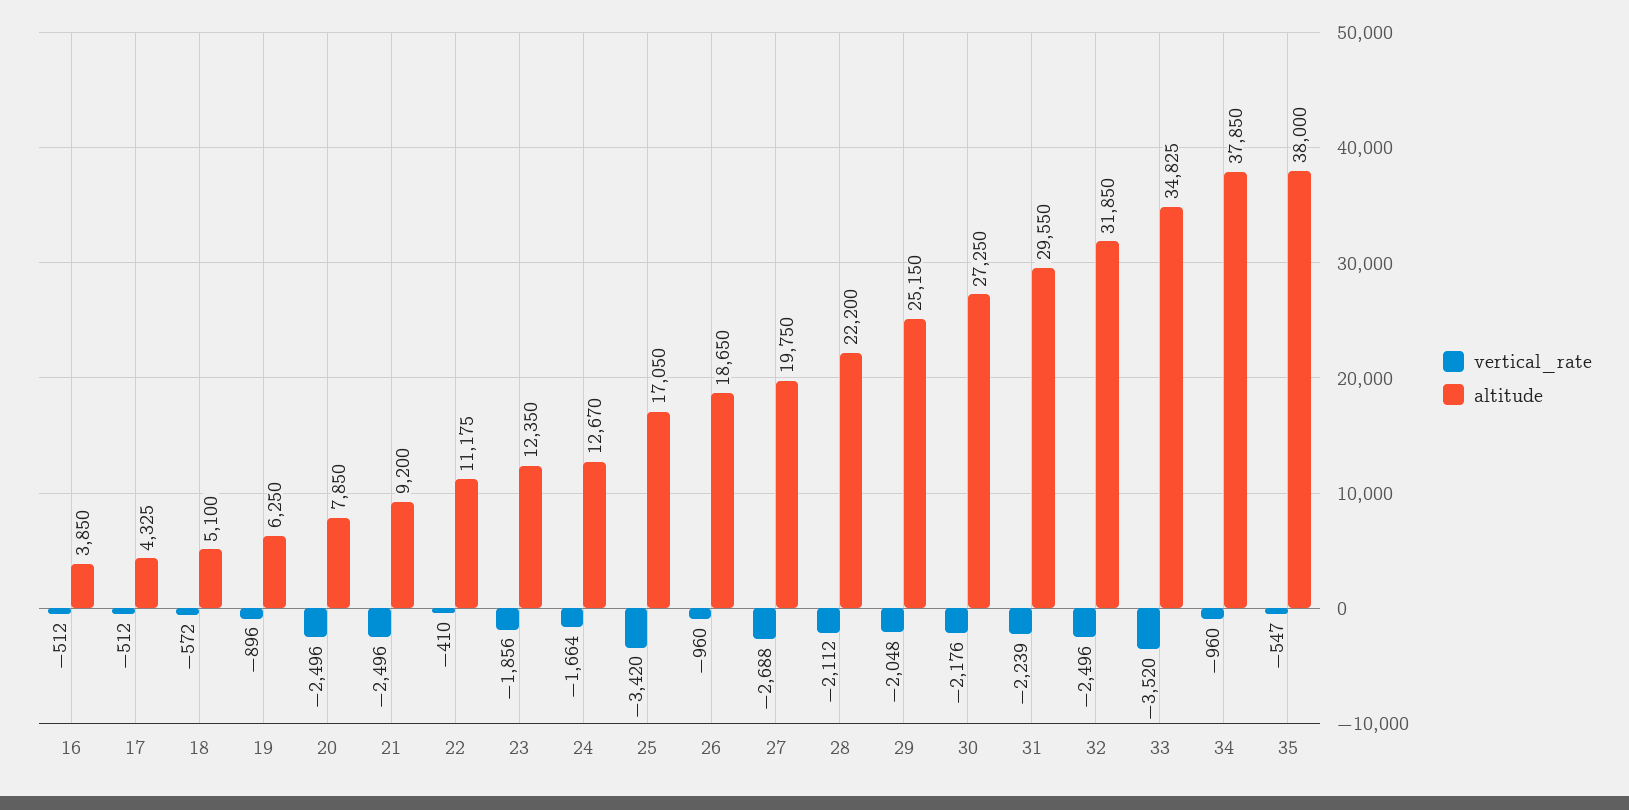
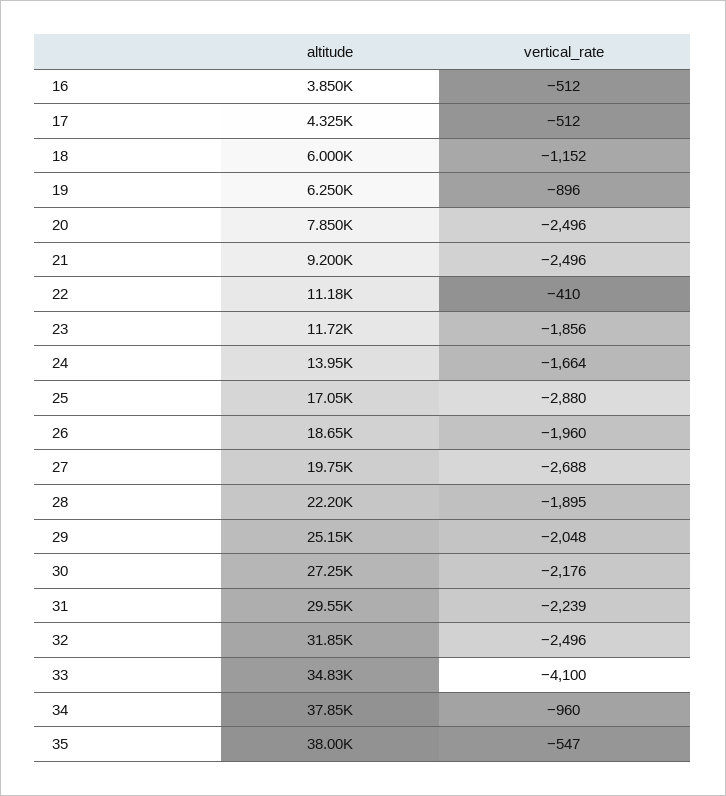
  {
    "vertical_rate": {
      "16": -512,
      "17": -512,
-     "18": -572,
+     "18": -1152,
      "19": -896,
      "20": -2496,
      "21": -2496,
      "22": -410,
      "23": -1856,
      "24": -1664,
-     "25": -3420,
+     "25": -2880,
-     "26": -960,
+     "26": -1960,
      "27": -2688,
-     "28": -2112,
+     "28": -1895,
      "29": -2048,
      "30": -2176,
      "31": -2239,
      "32": -2496,
-     "33": -3520,
+     "33": -4100,
      "34": -960,
      "35": -547
    },
    "altitude": {
      "16": 3850,
      "17": 4325,
-     "18": 5100,
+     "18": 6000,
      "19": 6250,
      "20": 7850,
      "21": 9200,
      "22": 11175,
-     "23": 12350,
+     "23": 11720,
-     "24": 12670,
+     "24": 13950,
      "25": 17050,
      "26": 18650,
      "27": 19750,
      "28": 22200,
      "29": 25150,
      "30": 27250,
      "31": 29550,
      "32": 31850,
      "33": 34825,
      "34": 37850,
      "35": 38000
    }
  }

